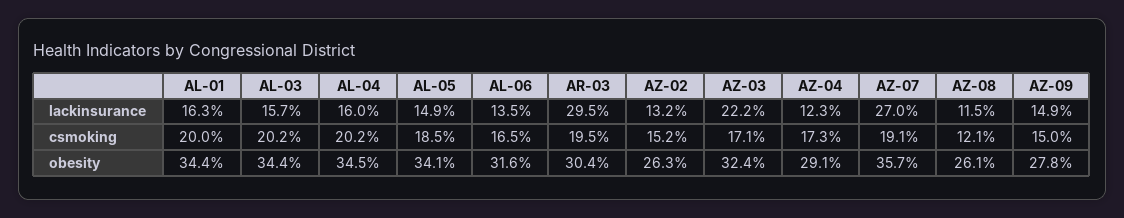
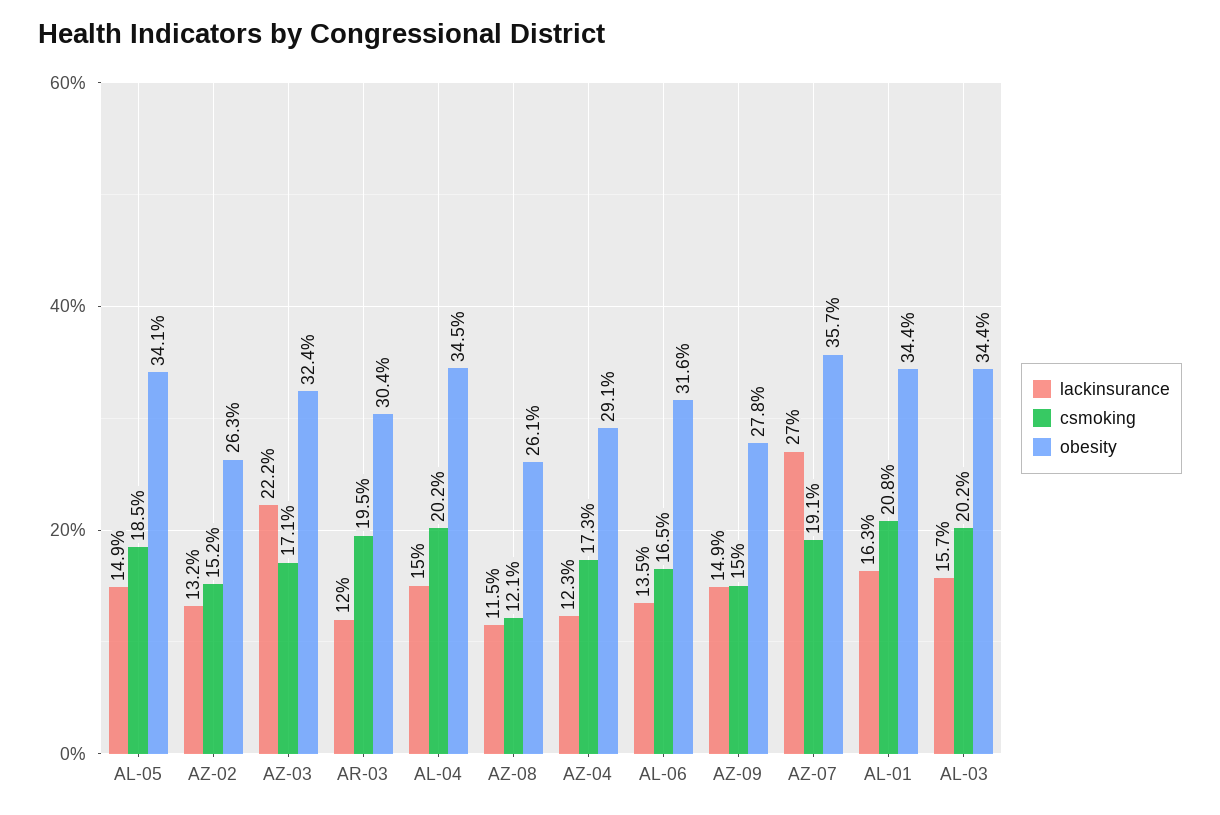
  {
    "lackinsurance": {
      "AL-01": 16.3,
      "AL-03": 15.7,
-     "AL-04": 16,
+     "AL-04": 15,
      "AL-05": 14.9,
      "AL-06": 13.5,
-     "AR-03": 29.5,
+     "AR-03": 12,
      "AZ-02": 13.2,
      "AZ-03": 22.2,
      "AZ-04": 12.3,
      "AZ-07": 27,
      "AZ-08": 11.5,
      "AZ-09": 14.9
    },
    "csmoking": {
-     "AL-01": 20,
+     "AL-01": 20.8,
      "AL-03": 20.2,
      "AL-04": 20.2,
      "AL-05": 18.5,
      "AL-06": 16.5,
      "AR-03": 19.5,
      "AZ-02": 15.2,
      "AZ-03": 17.1,
      "AZ-04": 17.3,
      "AZ-07": 19.1,
      "AZ-08": 12.1,
      "AZ-09": 15
    },
    "obesity": {
      "AL-01": 34.4,
      "AL-03": 34.4,
      "AL-04": 34.5,
      "AL-05": 34.1,
      "AL-06": 31.6,
      "AR-03": 30.4,
      "AZ-02": 26.3,
      "AZ-03": 32.4,
      "AZ-04": 29.1,
      "AZ-07": 35.7,
      "AZ-08": 26.1,
      "AZ-09": 27.8
    }
  }

